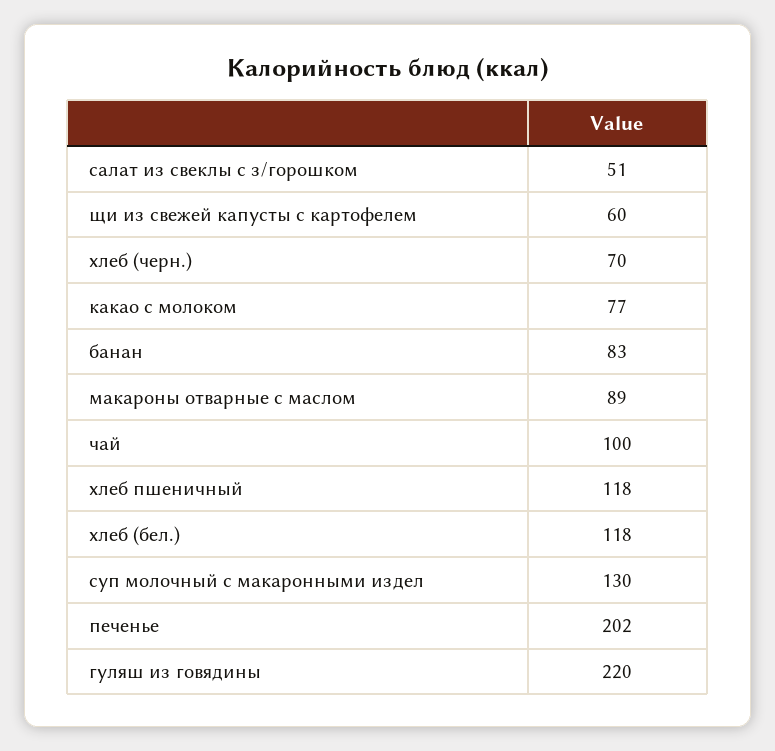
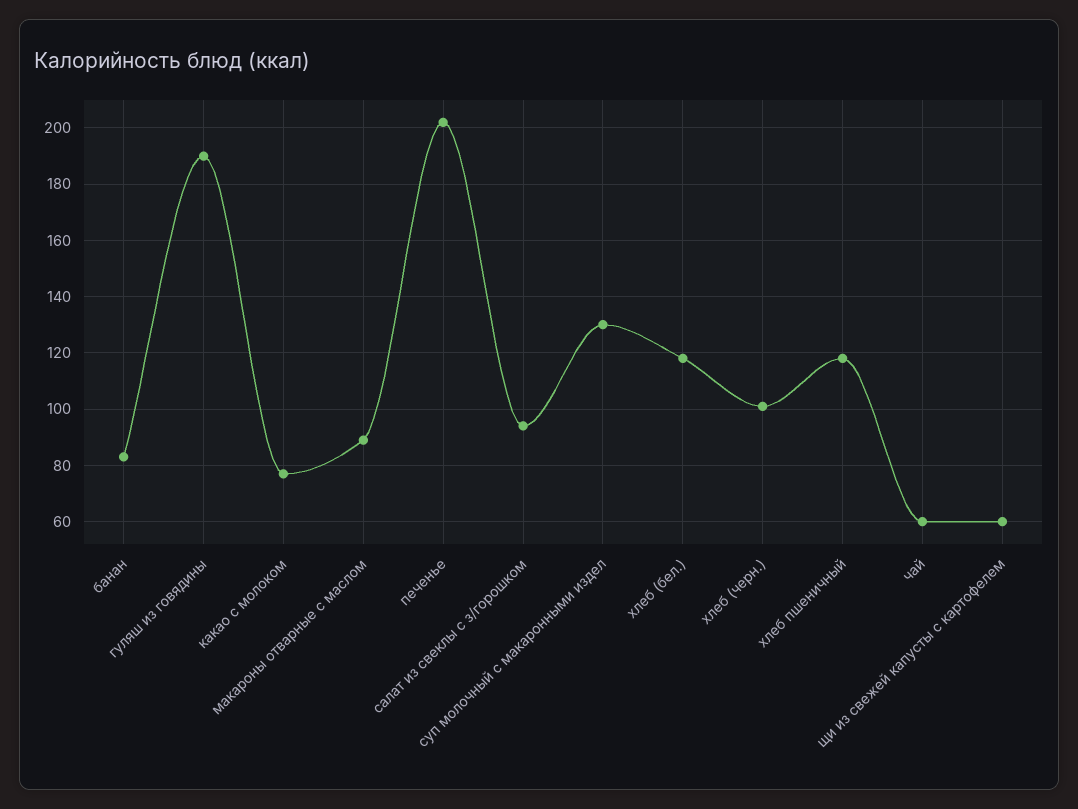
  {
-   "салат из свеклы с з/горошком": 51,
+   "салат из свеклы с з/горошком": 95,
    "щи из свежей капусты с картофелем": 60,
-   "хлеб (черн.)": 70,
+   "хлеб (черн.)": 100,
    "какао с молоком": 77,
    "банан": 83,
    "макароны отварные с маслом": 89,
-   "чай": 100,
+   "чай": 60,
    "хлеб пшеничный": 118,
    "хлеб (бел.)": 118,
    "суп молочный с макаронными издел": 130,
    "печенье": 202,
-   "гуляш из говядины": 220
+   "гуляш из говядины": 190
  }

